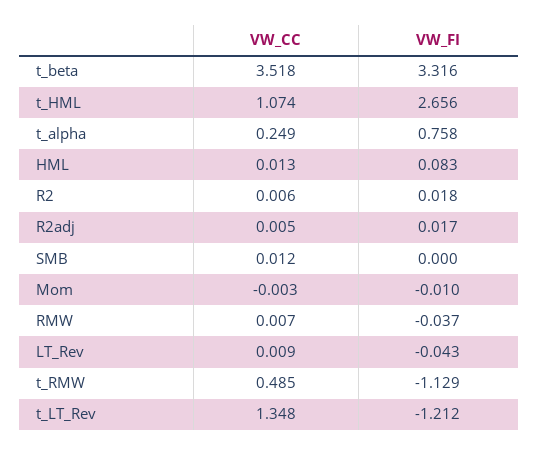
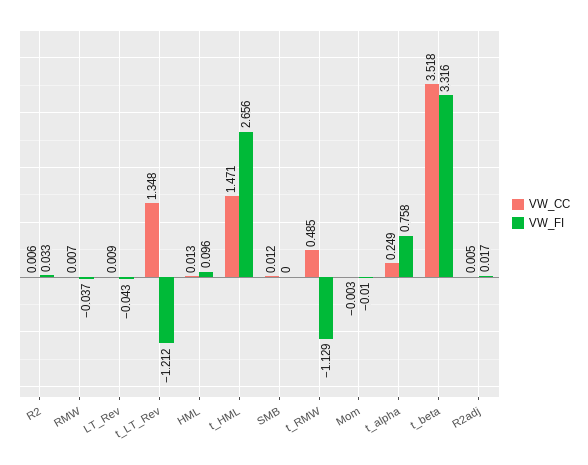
  {
    "VW_CC": {
      "t_beta": 3.518,
-     "t_HML": 1.074,
+     "t_HML": 1.471,
      "t_alpha": 0.249,
      "HML": 0.013,
      "R2": 0.006,
      "R2adj": 0.005,
      "SMB": 0.012,
      "Mom": -0.003,
      "RMW": 0.007,
      "LT_Rev": 0.009,
      "t_RMW": 0.485,
      "t_LT_Rev": 1.348
    },
    "VW_FI": {
      "t_beta": 3.316,
      "t_HML": 2.656,
      "t_alpha": 0.758,
-     "HML": 0.083,
+     "HML": 0.096,
-     "R2": 0.018,
+     "R2": 0.033,
      "R2adj": 0.017,
      "SMB": 0,
      "Mom": -0.01,
      "RMW": -0.037,
      "LT_Rev": -0.043,
      "t_RMW": -1.129,
      "t_LT_Rev": -1.212
    }
  }

